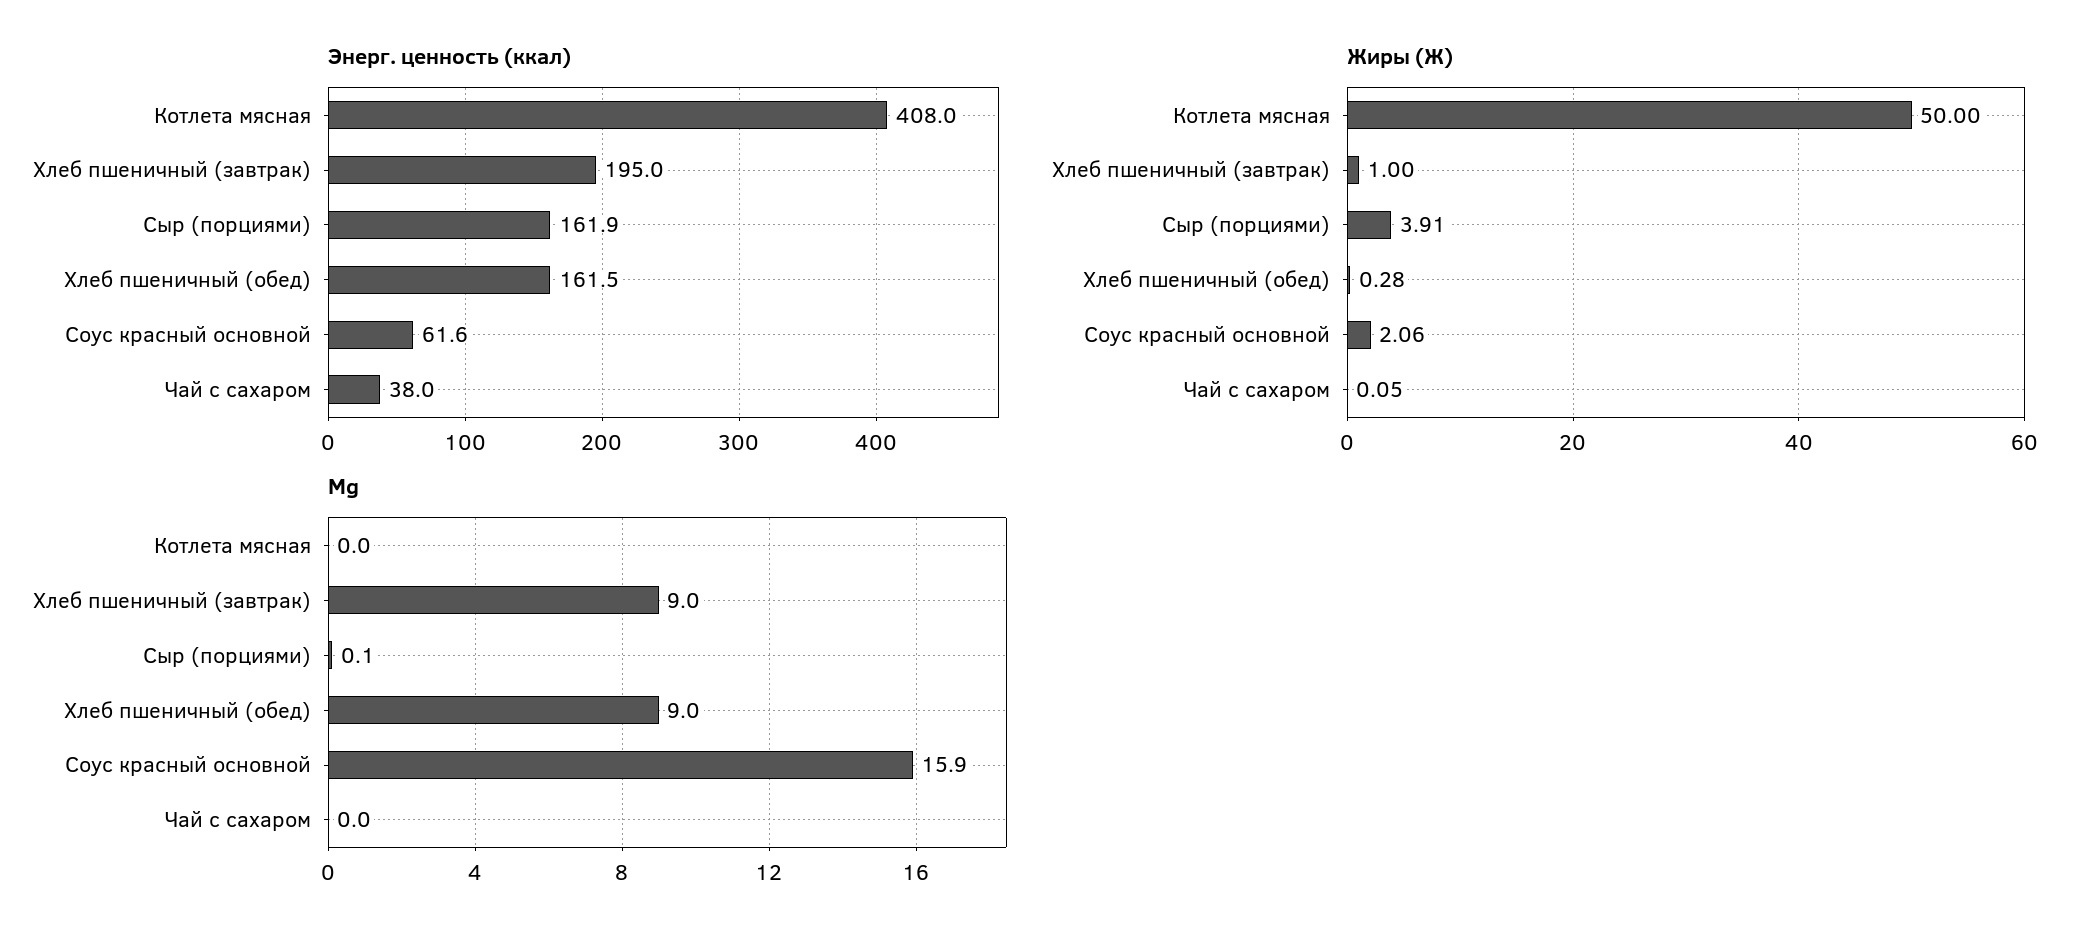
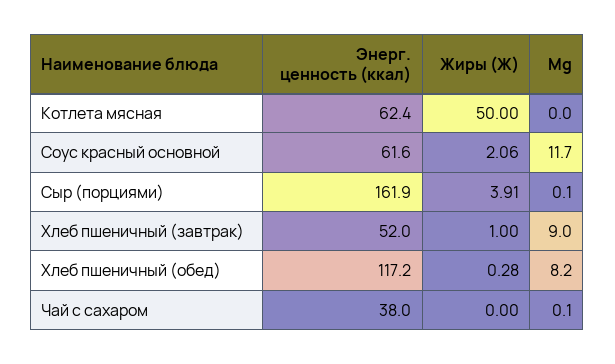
  {
    "Энерг. ценность (ккал)": {
-     "Котлета мясная": 408,
+     "Котлета мясная": 62.4,
-     "Хлеб пшеничный (завтрак)": 195,
+     "Хлеб пшеничный (завтрак)": 52,
      "Сыр (порциями)": 161.9,
-     "Хлеб пшеничный (обед)": 161.5,
+     "Хлеб пшеничный (обед)": 117.2,
      "Соус красный основной": 61.6,
      "Чай с сахаром": 38
    },
    "Жиры (Ж)": {
      "Котлета мясная": 50,
      "Хлеб пшеничный (завтрак)": 1,
      "Сыр (порциями)": 3.91,
      "Хлеб пшеничный (обед)": 0.28,
      "Соус красный основной": 2.06,
-     "Чай с сахаром": 0.05
+     "Чай с сахаром": 0
    },
    "Mg": {
      "Котлета мясная": 0,
      "Хлеб пшеничный (завтрак)": 9,
      "Сыр (порциями)": 0.1,
-     "Хлеб пшеничный (обед)": 9,
+     "Хлеб пшеничный (обед)": 8.2,
-     "Соус красный основной": 15.9,
+     "Соус красный основной": 11.7,
-     "Чай с сахаром": 0
+     "Чай с сахаром": 0.1
    }
  }

